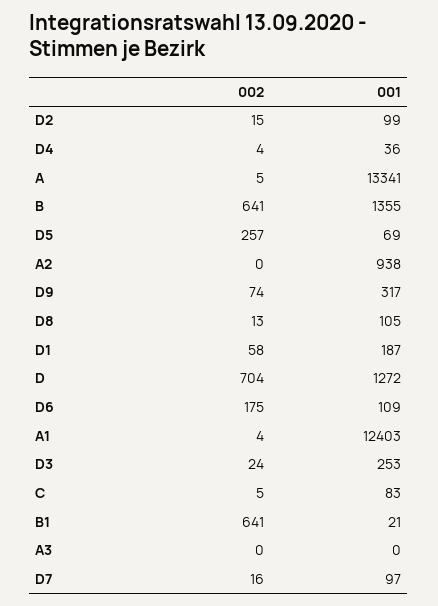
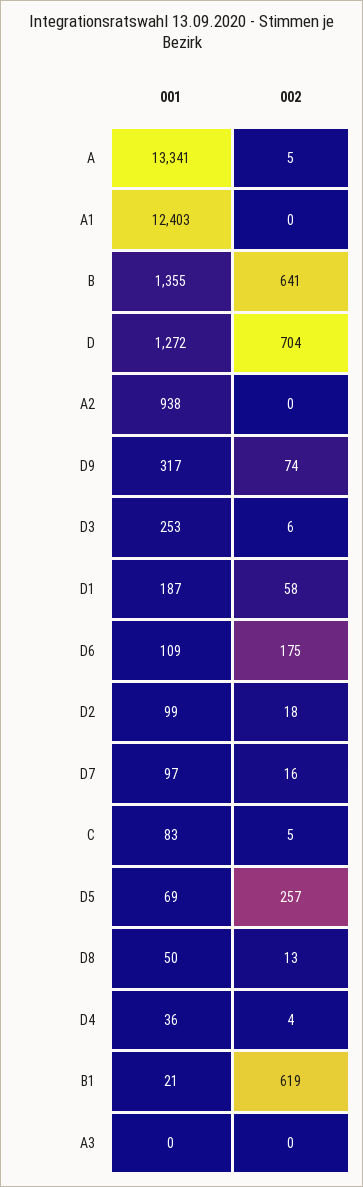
  {
    "002": {
-     "D2": 15,
+     "D2": 18,
      "D4": 4,
      "A": 5,
      "B": 641,
      "D5": 257,
      "A2": 0,
      "D9": 74,
      "D8": 13,
      "D1": 58,
      "D": 704,
      "D6": 175,
-     "A1": 4,
+     "A1": 0,
-     "D3": 24,
+     "D3": 6,
      "C": 5,
-     "B1": 641,
+     "B1": 619,
      "A3": 0,
      "D7": 16
    },
    "001": {
      "D2": 99,
      "D4": 36,
      "A": 13341,
      "B": 1355,
      "D5": 69,
      "A2": 938,
      "D9": 317,
-     "D8": 105,
+     "D8": 50,
      "D1": 187,
      "D": 1272,
      "D6": 109,
      "A1": 12403,
      "D3": 253,
      "C": 83,
      "B1": 21,
      "A3": 0,
      "D7": 97
    }
  }

